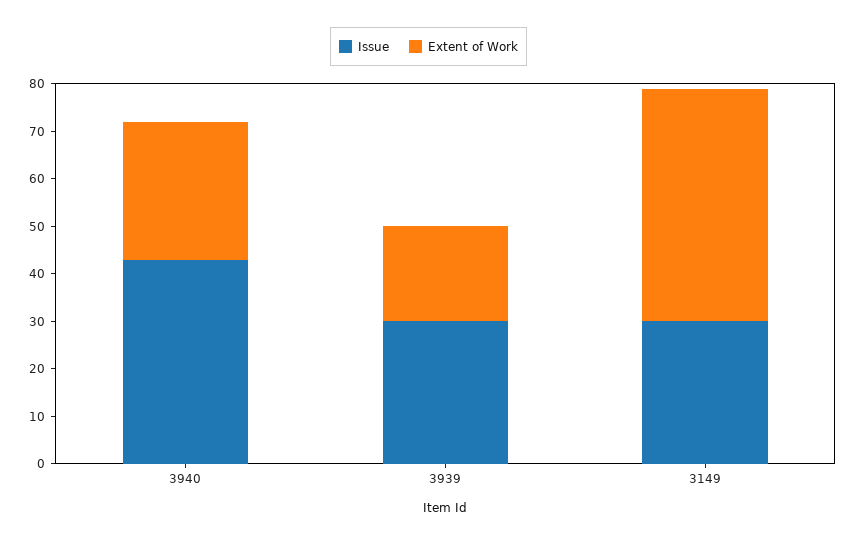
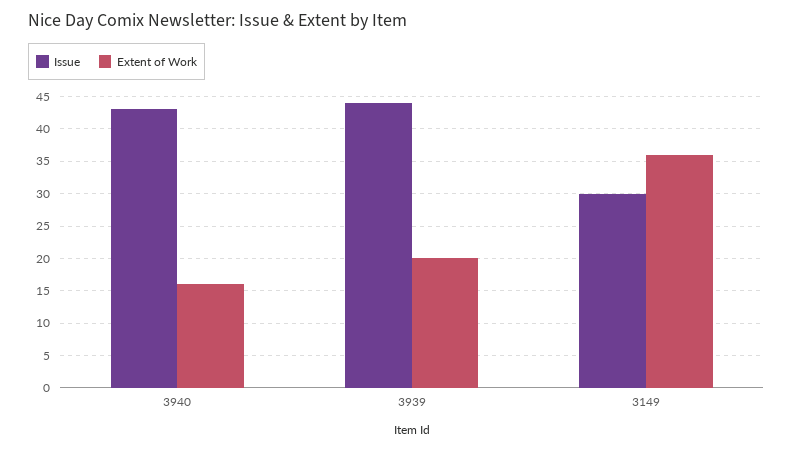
  {
    "Issue": {
      "3940": 43,
-     "3939": 30,
+     "3939": 44,
      "3149": 30
    },
    "Extent of Work": {
-     "3940": 30,
+     "3940": 16,
      "3939": 20,
-     "3149": 50
+     "3149": 36
    }
  }

